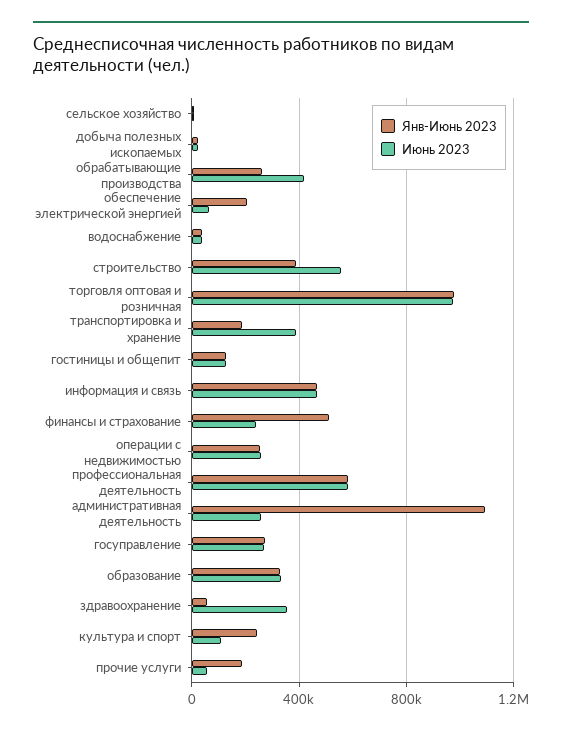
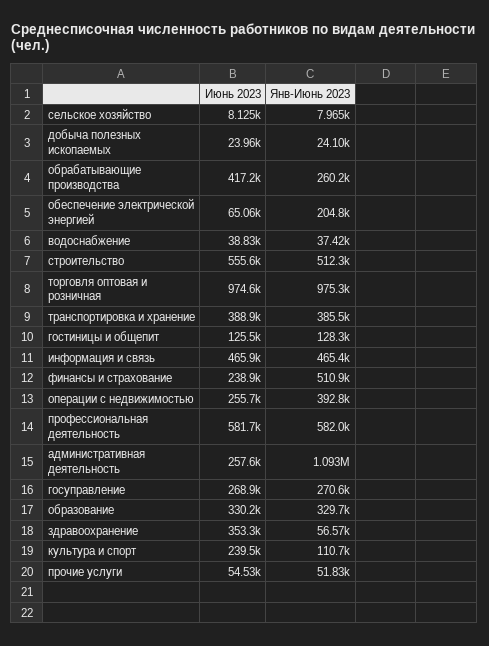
  {
    "Янв-Июнь 2023": {
      "сельское хозяйство": 7965,
      "добыча полезных ископаемых": 24100,
      "обрабатывающие производства": 260200,
      "обеспечение электрической энергией": 204800,
      "водоснабжение": 37420,
-     "строительство": 400000,
+     "строительство": 512300,
      "торговля оптовая и розничная": 975300,
-     "транспортировка и хранение": 200000,
+     "транспортировка и хранение": 385500,
      "гостиницы и общепит": 128300,
      "информация и связь": 465400,
      "финансы и страхование": 510900,
-     "операции с недвижимостью": 250000,
+     "операции с недвижимостью": 392800,
      "профессиональная деятельность": 582000,
      "административная деятельность": 1093000,
      "госуправление": 270600,
      "образование": 329700,
      "здравоохранение": 56570,
-     "культура и спорт": 250000,
+     "культура и спорт": 110700,
-     "прочие услуги": 200000
+     "прочие услуги": 51830
    },
    "Июнь 2023": {
      "сельское хозяйство": 8125,
      "добыча полезных ископаемых": 23960,
      "обрабатывающие производства": 417200,
      "обеспечение электрической энергией": 65060,
      "водоснабжение": 38830,
      "строительство": 555600,
      "торговля оптовая и розничная": 974600,
      "транспортировка и хранение": 388900,
      "гостиницы и общепит": 125500,
      "информация и связь": 465900,
      "финансы и страхование": 238900,
      "операции с недвижимостью": 255700,
      "профессиональная деятельность": 581700,
      "административная деятельность": 257600,
      "госуправление": 268900,
      "образование": 330200,
      "здравоохранение": 353300,
-     "культура и спорт": 100000,
+     "культура и спорт": 239500,
      "прочие услуги": 54530
    }
  }

